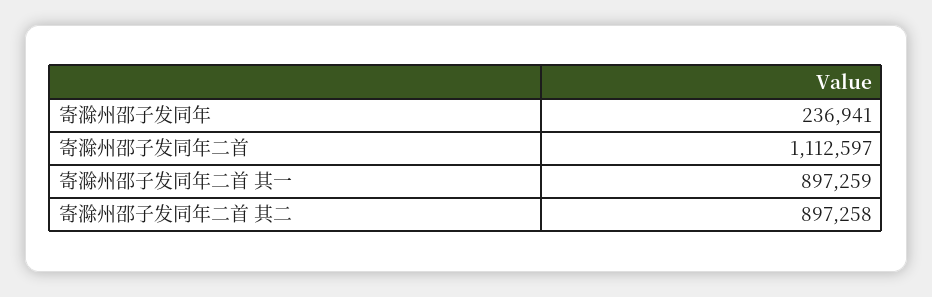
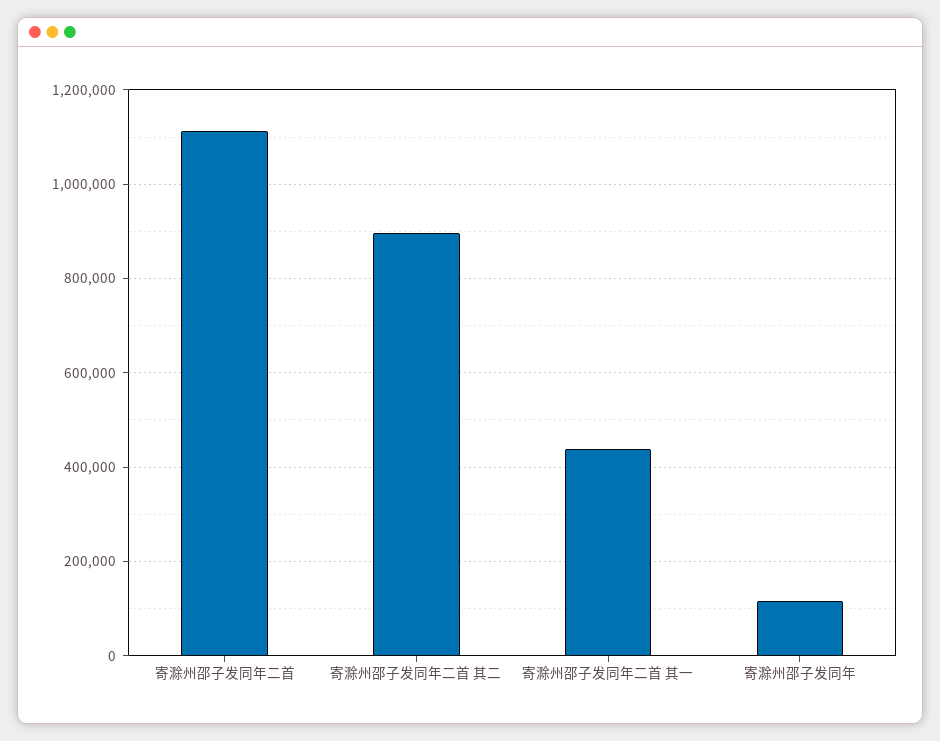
  {
-   "寄滁州邵子发同年": 236941,
+   "寄滁州邵子发同年": 120000,
    "寄滁州邵子发同年二首": 1112597,
-   "寄滁州邵子发同年二首 其一": 897259,
+   "寄滁州邵子发同年二首 其一": 440000,
    "寄滁州邵子发同年二首 其二": 897258
  }

